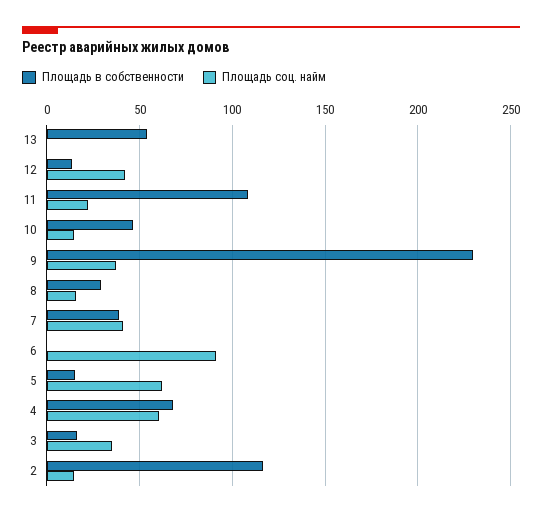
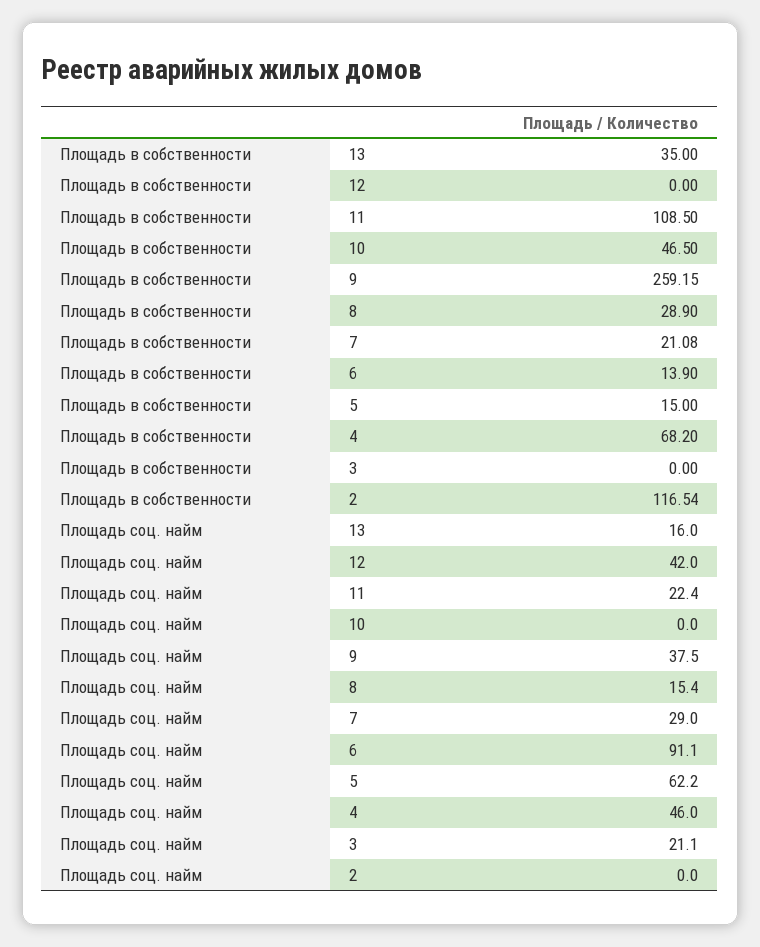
  {
    "Площадь в собственности": {
-     "13": 55,
+     "13": 35,
-     "12": 15,
+     "12": 0,
      "11": 108.5,
      "10": 46.5,
-     "9": 230,
+     "9": 259.15,
      "8": 28.9,
-     "7": 40,
+     "7": 21.08,
-     "6": 0,
+     "6": 13.9,
      "5": 15,
      "4": 68.2,
-     "3": 15,
+     "3": 0,
      "2": 116.54
    },
    "Площадь соц. найм": {
-     "13": 0,
+     "13": 16,
      "12": 42,
      "11": 22.4,
-     "10": 15,
+     "10": 0,
      "9": 37.5,
      "8": 15.4,
-     "7": 40,
+     "7": 29,
      "6": 91.1,
      "5": 62.2,
-     "4": 60,
+     "4": 46,
-     "3": 35,
+     "3": 21.1,
-     "2": 15
+     "2": 0
    }
  }

